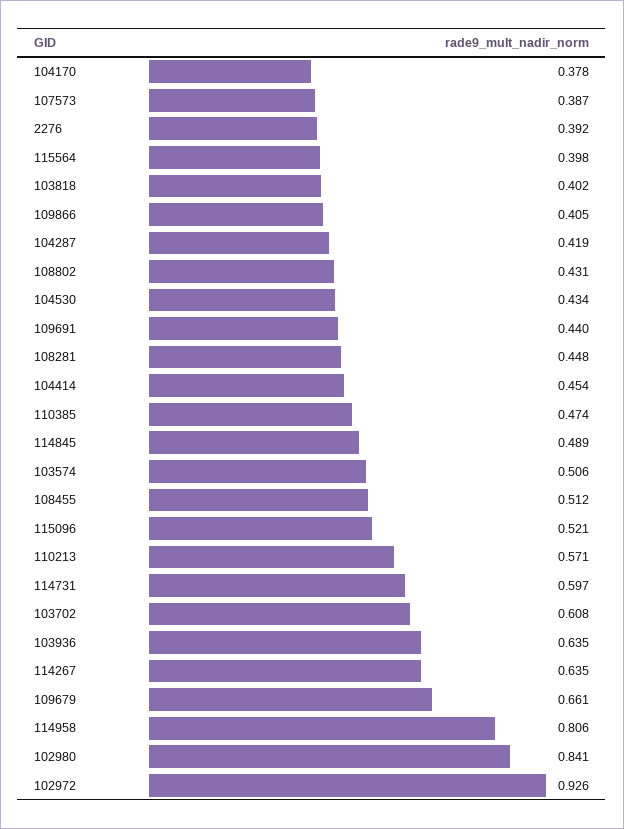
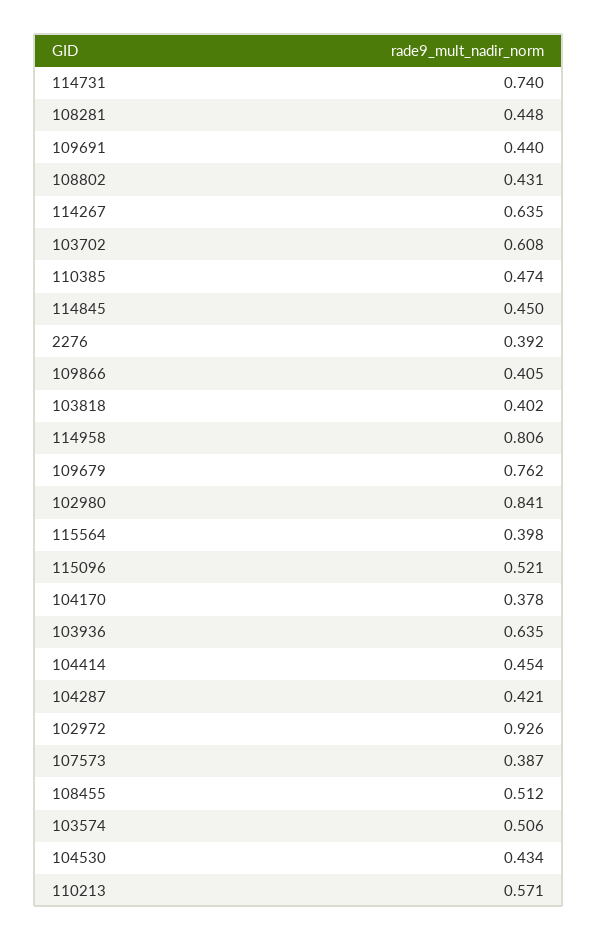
  {
    "104170": 0.378,
    "107573": 0.387,
    "2276": 0.392,
    "115564": 0.398,
    "103818": 0.402,
    "109866": 0.405,
-   "104287": 0.419,
+   "104287": 0.421,
    "108802": 0.431,
    "104530": 0.434,
    "109691": 0.44,
    "108281": 0.448,
    "104414": 0.454,
    "110385": 0.474,
-   "114845": 0.489,
+   "114845": 0.45,
    "103574": 0.506,
    "108455": 0.512,
    "115096": 0.521,
    "110213": 0.571,
-   "114731": 0.597,
+   "114731": 0.74,
    "103702": 0.608,
    "103936": 0.635,
    "114267": 0.635,
-   "109679": 0.661,
+   "109679": 0.762,
    "114958": 0.806,
    "102980": 0.841,
    "102972": 0.926
  }

